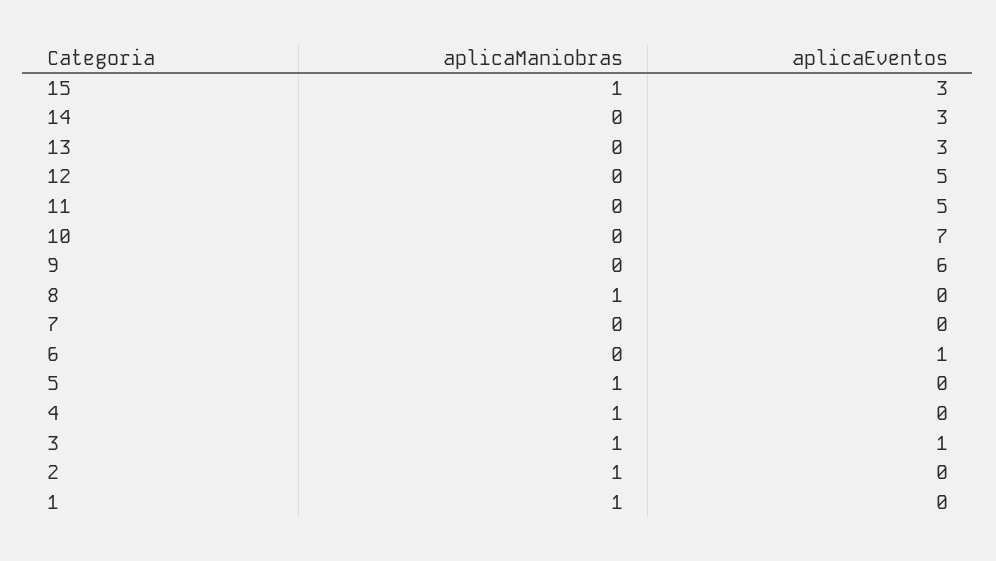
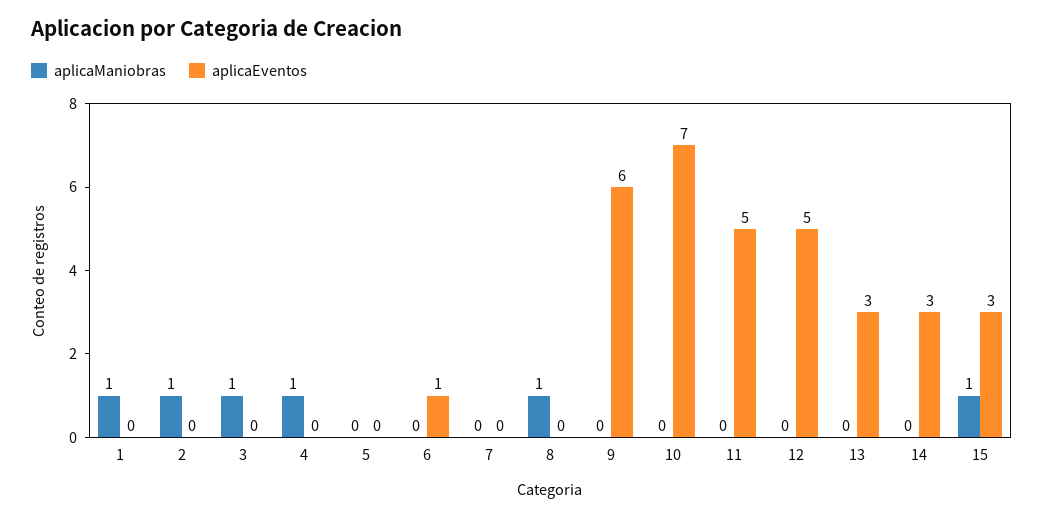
  {
    "aplicaManiobras": {
      "15": 1,
      "14": 0,
      "13": 0,
      "12": 0,
      "11": 0,
      "10": 0,
      "9": 0,
      "8": 1,
      "7": 0,
      "6": 0,
-     "5": 1,
+     "5": 0,
      "4": 1,
      "3": 1,
      "2": 1,
      "1": 1
    },
    "aplicaEventos": {
      "15": 3,
      "14": 3,
      "13": 3,
      "12": 5,
      "11": 5,
      "10": 7,
      "9": 6,
      "8": 0,
      "7": 0,
      "6": 1,
      "5": 0,
      "4": 0,
-     "3": 1,
+     "3": 0,
      "2": 0,
      "1": 0
    }
  }

